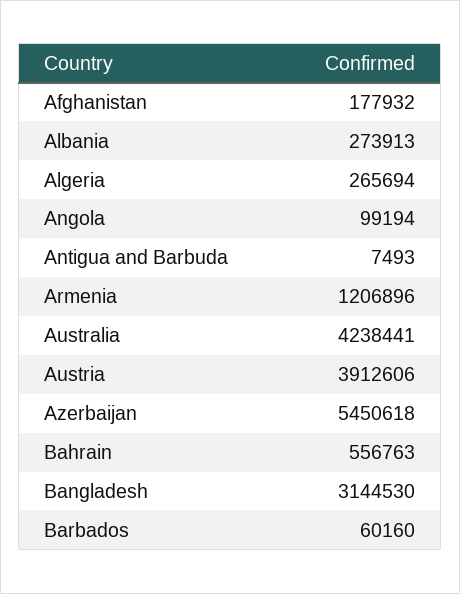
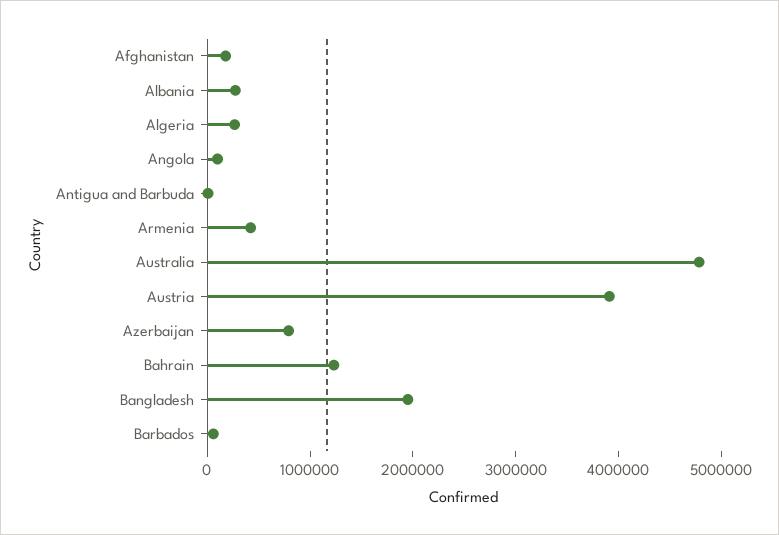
  {
    "Afghanistan": 177932,
    "Albania": 273913,
    "Algeria": 265694,
    "Angola": 99194,
    "Antigua and Barbuda": 7493,
-   "Armenia": 1206896,
+   "Armenia": 400000,
-   "Australia": 4238441,
+   "Australia": 4800000,
    "Austria": 3912606,
-   "Azerbaijan": 5450618,
+   "Azerbaijan": 800000,
-   "Bahrain": 556763,
+   "Bahrain": 1200000,
-   "Bangladesh": 3144530,
+   "Bangladesh": 2000000,
    "Barbados": 60160
  }

